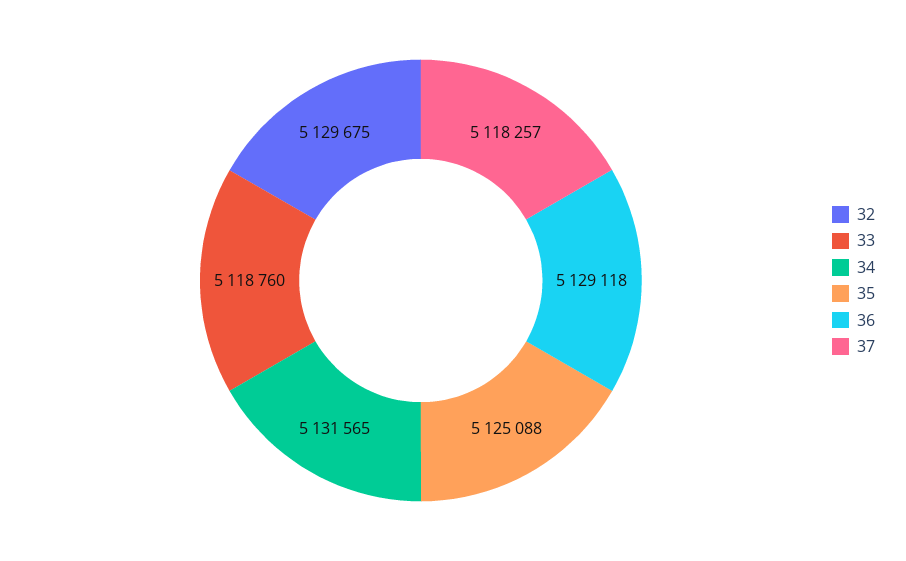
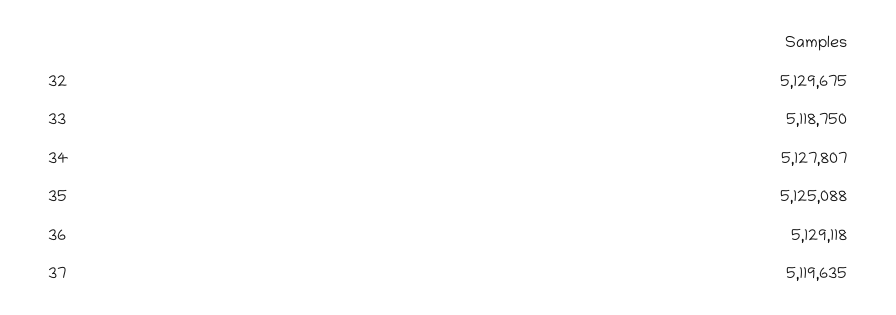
  {
    "32": 5129675,
-   "33": 5118760,
+   "33": 5118750,
-   "34": 5131565,
+   "34": 5127807,
    "35": 5125088,
    "36": 5129118,
-   "37": 5118257
+   "37": 5119635
  }

